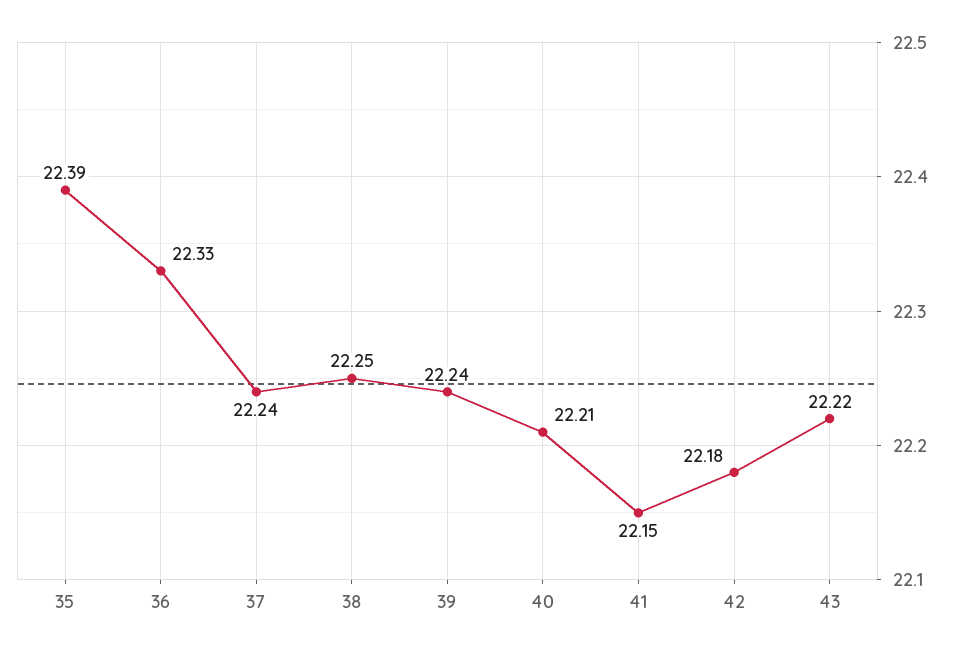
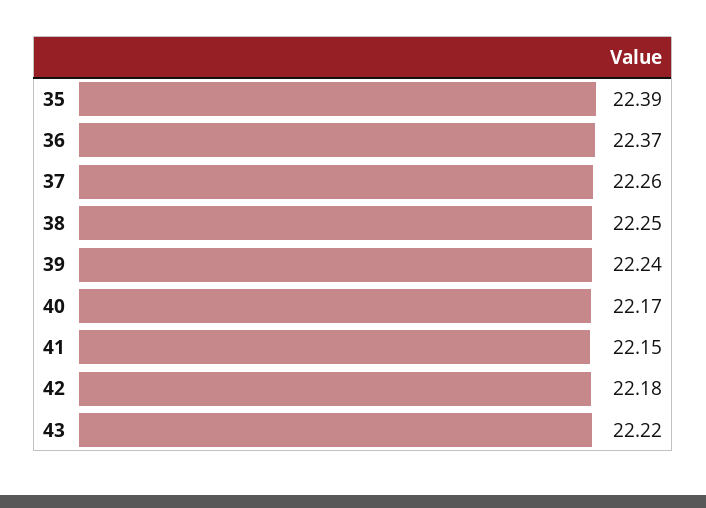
  {
    "35": 22.39,
-   "36": 22.33,
+   "36": 22.37,
-   "37": 22.24,
+   "37": 22.26,
    "38": 22.25,
    "39": 22.24,
-   "40": 22.21,
+   "40": 22.17,
    "41": 22.15,
    "42": 22.18,
    "43": 22.22
  }

